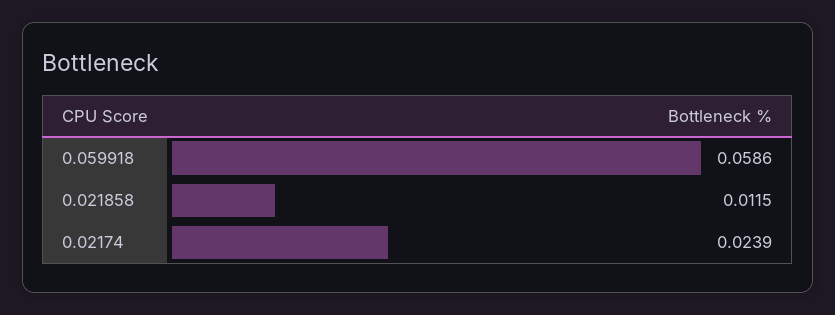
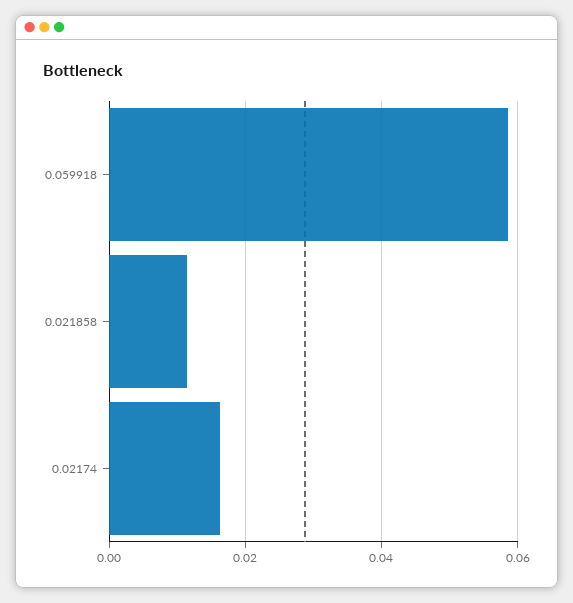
  {
    "0.059918": 0.0586,
    "0.021858": 0.0115,
-   "0.02174": 0.0239
+   "0.02174": 0.016
  }

